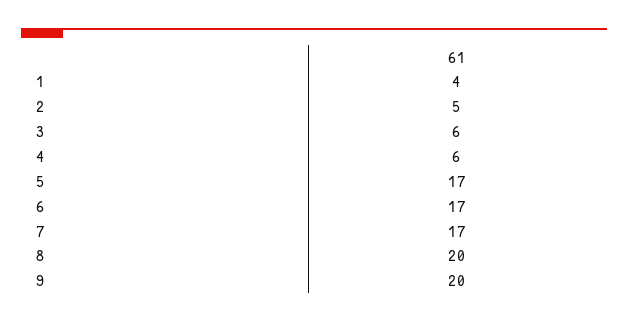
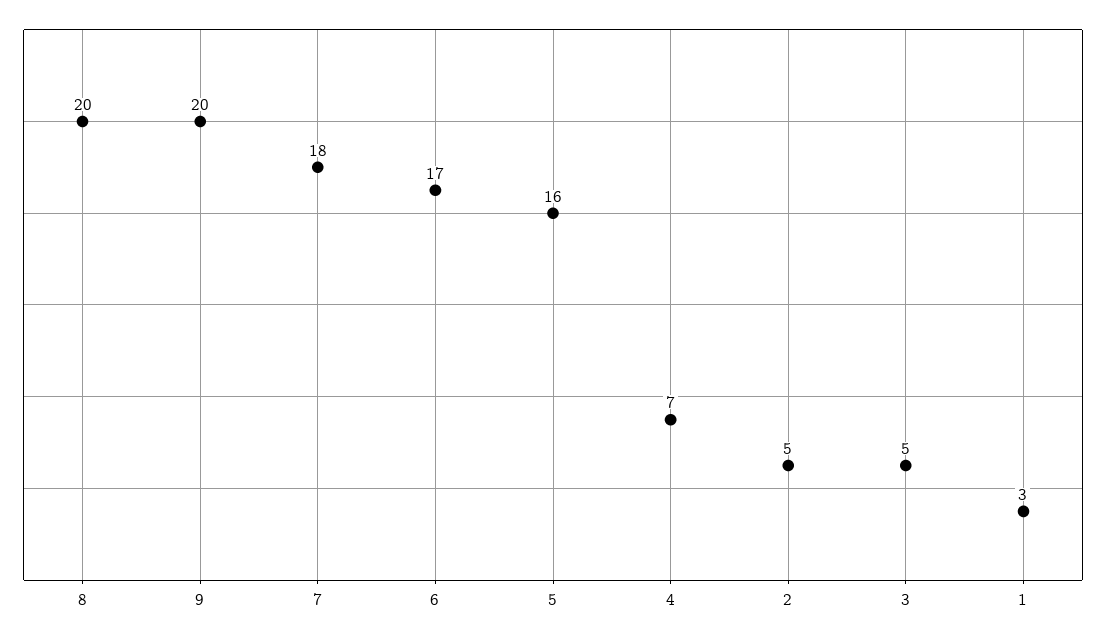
  {
-   "1": 4,
+   "1": 3,
    "2": 5,
-   "3": 6,
+   "3": 5,
-   "4": 6,
+   "4": 7,
-   "5": 17,
+   "5": 16,
    "6": 17,
-   "7": 17,
+   "7": 18,
    "8": 20,
    "9": 20
  }

